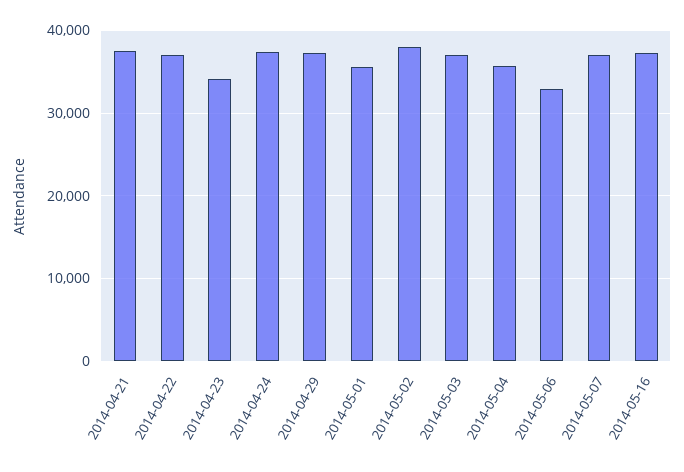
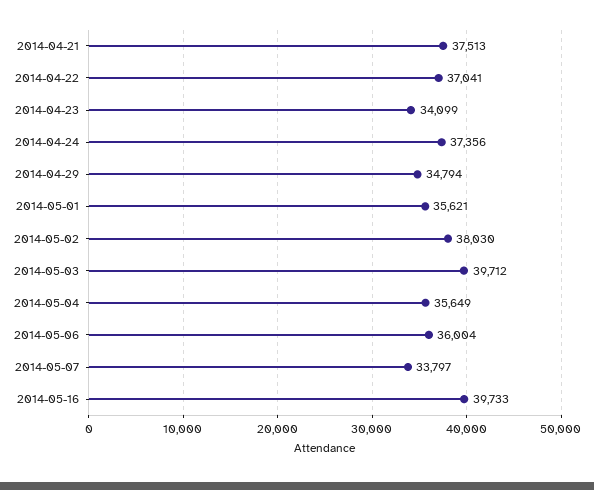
  {
    "2014-04-21": 37513,
    "2014-04-22": 37041,
    "2014-04-23": 34099,
    "2014-04-24": 37356,
-   "2014-04-29": 37000,
+   "2014-04-29": 34794,
    "2014-05-01": 35621,
    "2014-05-02": 38030,
-   "2014-05-03": 37000,
+   "2014-05-03": 39712,
    "2014-05-04": 35649,
-   "2014-05-06": 33000,
+   "2014-05-06": 36004,
-   "2014-05-07": 37000,
+   "2014-05-07": 33797,
-   "2014-05-16": 37000
+   "2014-05-16": 39733
  }

